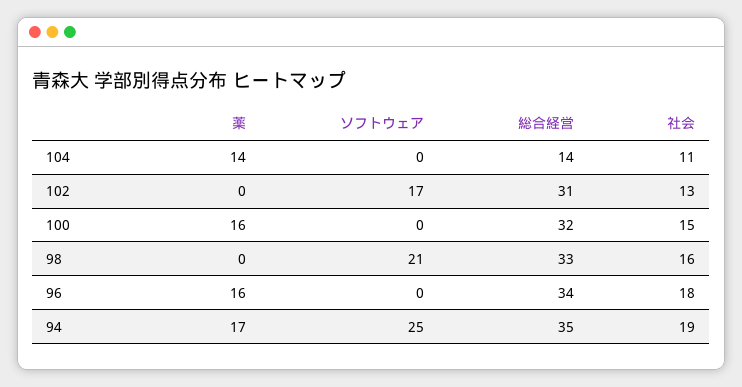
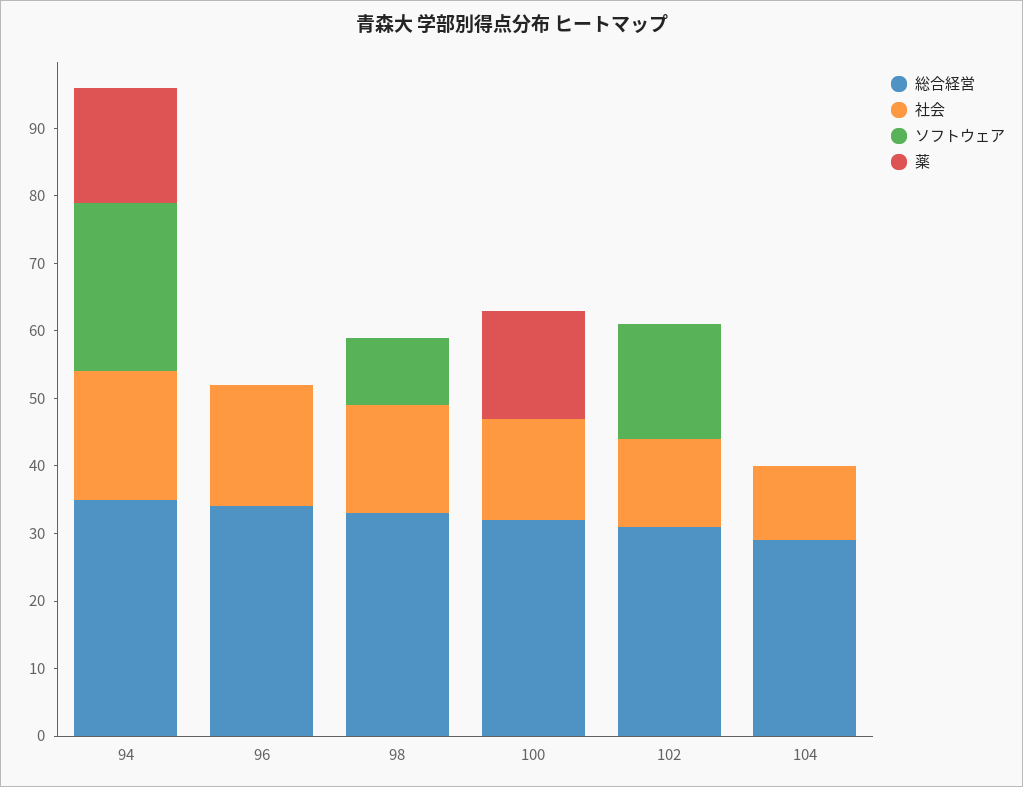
  {
    "薬": {
-     "104": 14,
+     "104": 0,
      "102": 0,
      "100": 16,
      "98": 0,
-     "96": 16,
+     "96": 0,
      "94": 17
    },
    "ソフトウェア": {
      "104": 0,
      "102": 17,
      "100": 0,
-     "98": 21,
+     "98": 10,
      "96": 0,
      "94": 25
    },
    "総合経営": {
-     "104": 14,
+     "104": 30,
      "102": 31,
      "100": 32,
      "98": 33,
      "96": 34,
      "94": 35
    },
    "社会": {
      "104": 11,
      "102": 13,
      "100": 15,
      "98": 16,
      "96": 18,
      "94": 19
    }
  }

